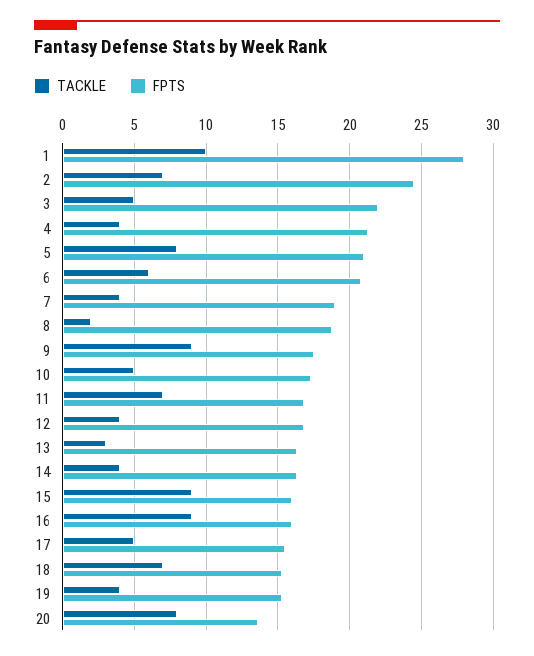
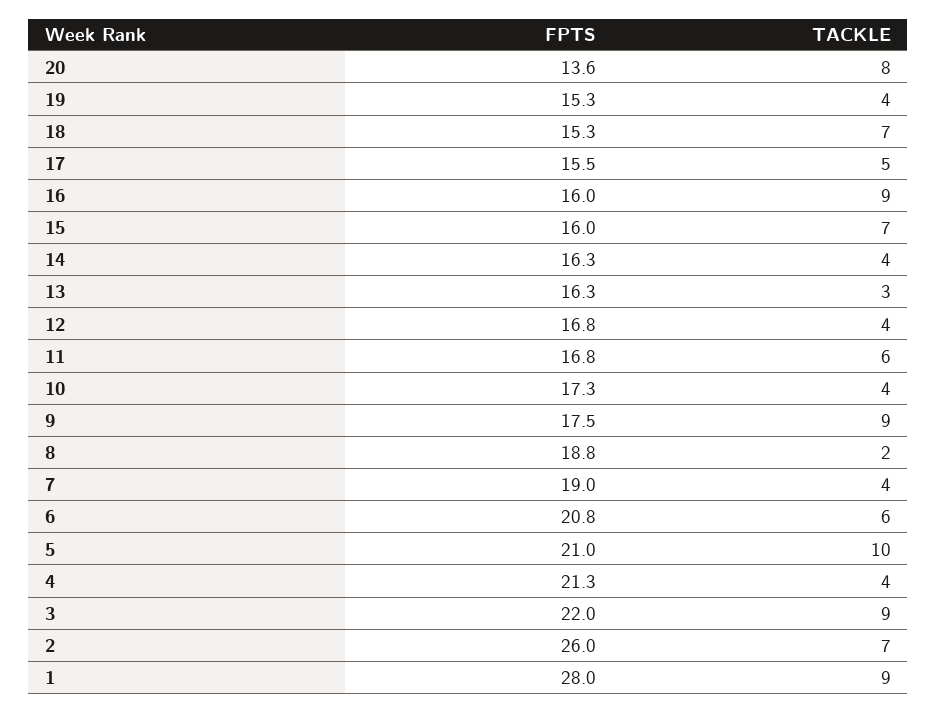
  {
    "TACKLE": {
-     "1": 10,
+     "1": 9,
      "2": 7,
-     "3": 5,
+     "3": 9,
      "4": 4,
-     "5": 8,
+     "5": 10,
      "6": 6,
      "7": 4,
      "8": 2,
      "9": 9,
-     "10": 5,
+     "10": 4,
-     "11": 7,
+     "11": 6,
      "12": 4,
      "13": 3,
      "14": 4,
-     "15": 9,
+     "15": 7,
      "16": 9,
      "17": 5,
      "18": 7,
      "19": 4,
      "20": 8
    },
    "FPTS": {
      "1": 28,
-     "2": 24.5,
+     "2": 26,
      "3": 22,
      "4": 21.3,
      "5": 21,
      "6": 20.8,
      "7": 19,
      "8": 18.8,
      "9": 17.5,
      "10": 17.3,
      "11": 16.8,
      "12": 16.8,
      "13": 16.3,
      "14": 16.3,
      "15": 16,
      "16": 16,
      "17": 15.5,
      "18": 15.3,
      "19": 15.3,
      "20": 13.6
    }
  }

